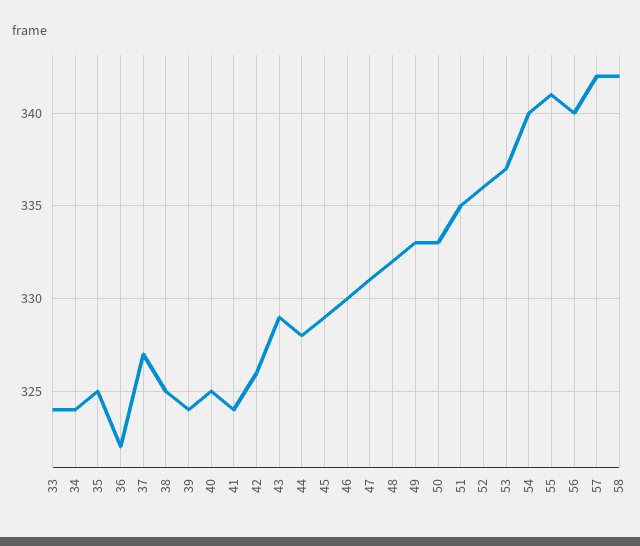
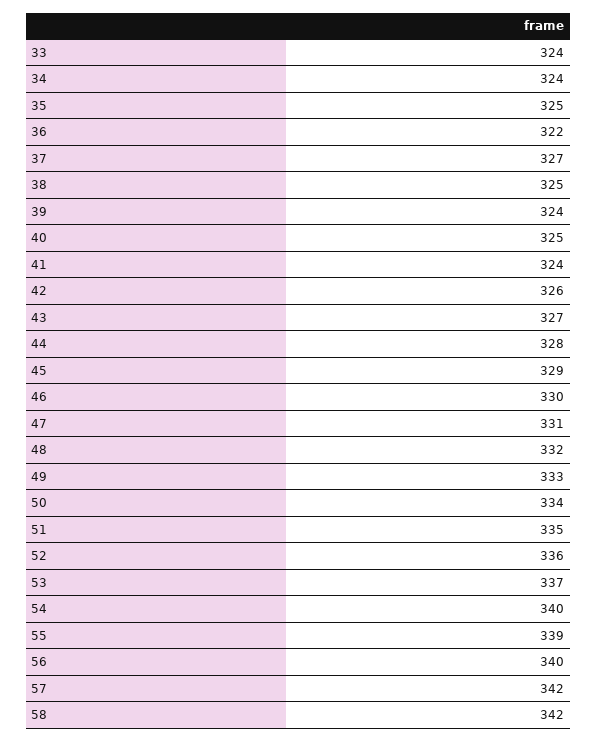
  {
    "33": 324,
    "34": 324,
    "35": 325,
    "36": 322,
    "37": 327,
    "38": 325,
    "39": 324,
    "40": 325,
    "41": 324,
    "42": 326,
-   "43": 329,
+   "43": 327,
    "44": 328,
    "45": 329,
    "46": 330,
    "47": 331,
    "48": 332,
    "49": 333,
-   "50": 333,
+   "50": 334,
    "51": 335,
    "52": 336,
    "53": 337,
    "54": 340,
-   "55": 341,
+   "55": 339,
    "56": 340,
    "57": 342,
    "58": 342
  }

